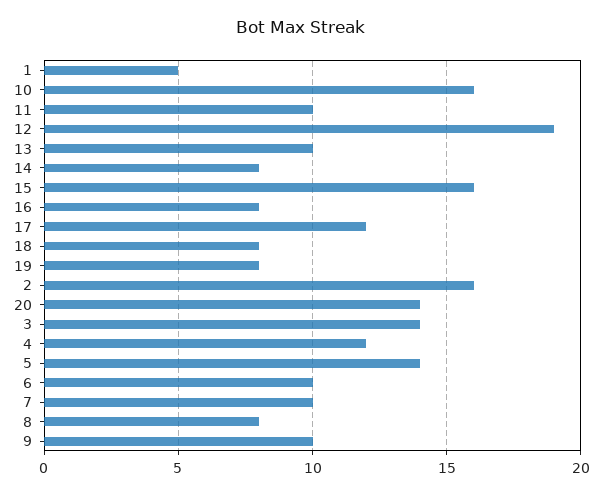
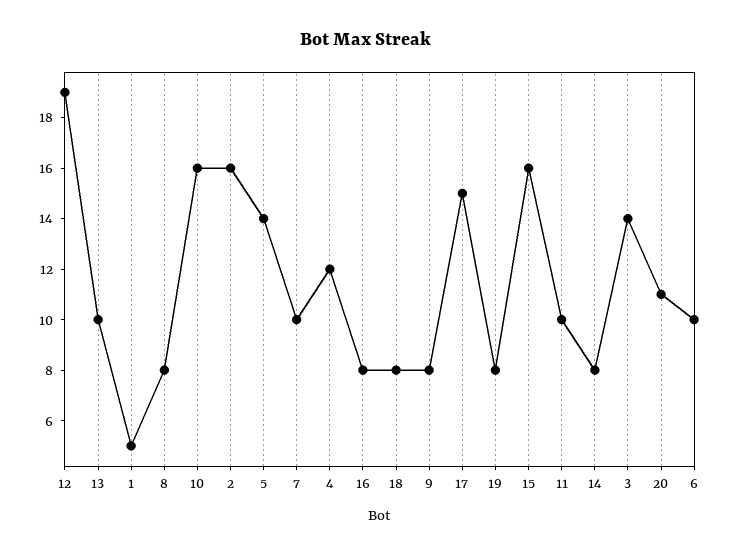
  {
    "1": 5,
    "10": 16,
    "11": 10,
    "12": 19,
    "13": 10,
    "14": 8,
    "15": 16,
    "16": 8,
-   "17": 12,
+   "17": 15,
    "18": 8,
    "19": 8,
    "2": 16,
-   "20": 14,
+   "20": 11,
    "3": 14,
    "4": 12,
    "5": 14,
    "6": 10,
    "7": 10,
    "8": 8,
-   "9": 10
+   "9": 8
  }

